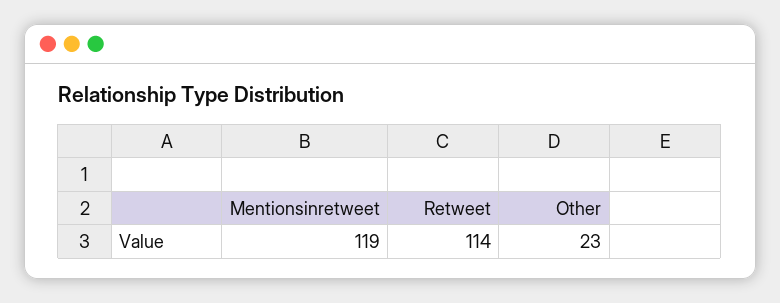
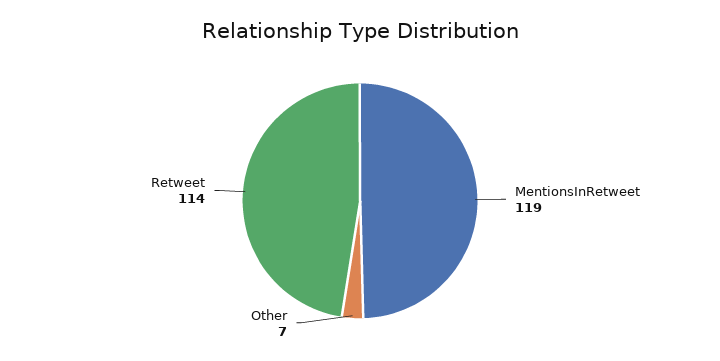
  {
    "Mentionsinretweet": 119,
    "Retweet": 114,
-   "Other": 23
+   "Other": 7
  }

